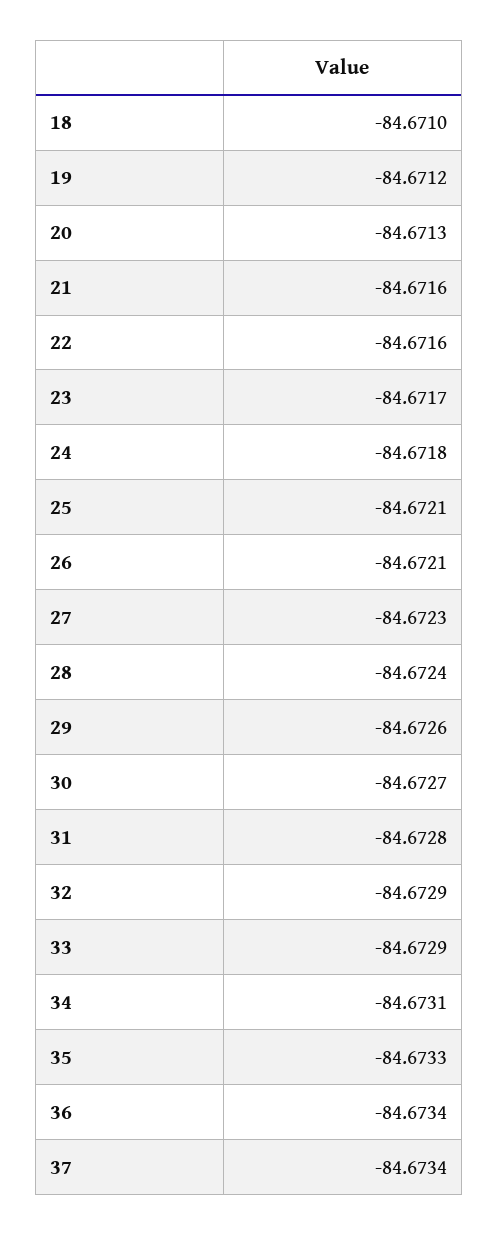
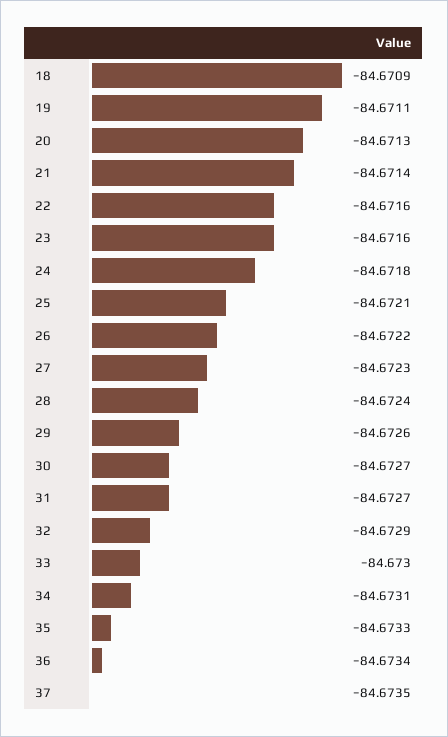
  {
-   "18": -84.671,
+   "18": -84.6709,
-   "19": -84.6712,
+   "19": -84.6711,
    "20": -84.6713,
-   "21": -84.6716,
+   "21": -84.6714,
    "22": -84.6716,
-   "23": -84.6717,
+   "23": -84.6716,
    "24": -84.6718,
    "25": -84.6721,
-   "26": -84.6721,
+   "26": -84.6722,
    "27": -84.6723,
    "28": -84.6724,
    "29": -84.6726,
    "30": -84.6727,
-   "31": -84.6728,
+   "31": -84.6727,
    "32": -84.6729,
-   "33": -84.6729,
+   "33": -84.673,
    "34": -84.6731,
    "35": -84.6733,
    "36": -84.6734,
-   "37": -84.6734
+   "37": -84.6735
  }

